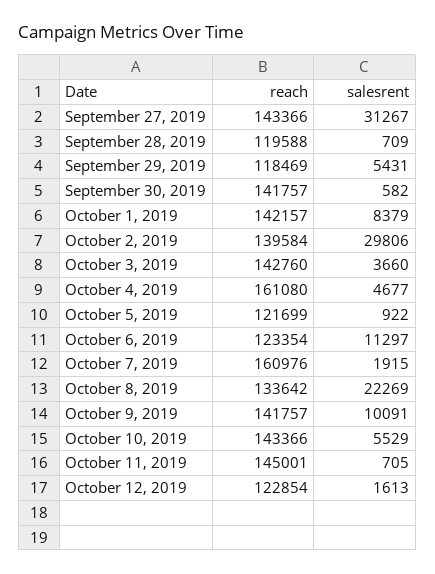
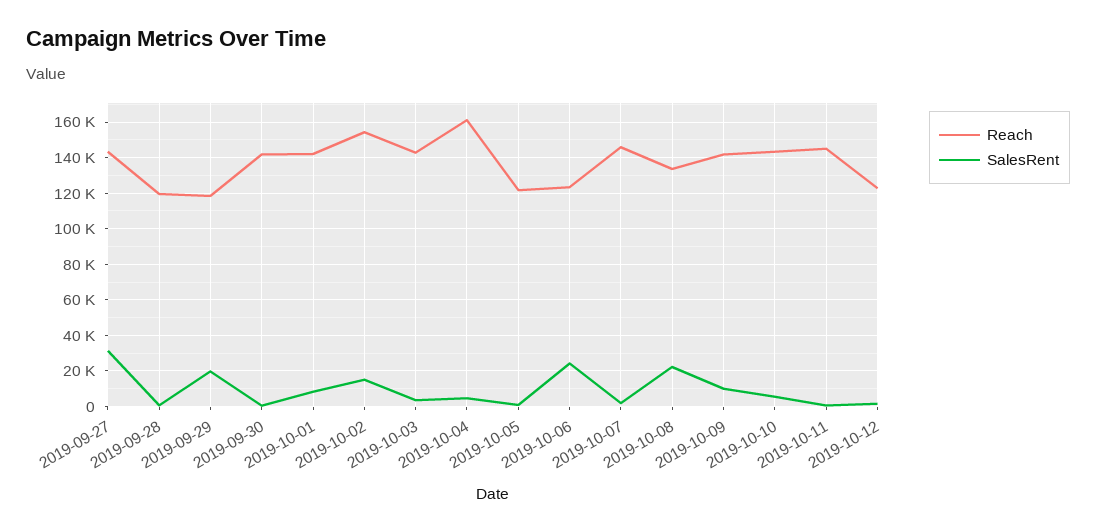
  {
    "reach": {
      "September 27, 2019": 143366,
      "September 28, 2019": 119588,
      "September 29, 2019": 118469,
      "September 30, 2019": 141757,
      "October 1, 2019": 142157,
-     "October 2, 2019": 139584,
+     "October 2, 2019": 155000,
      "October 3, 2019": 142760,
      "October 4, 2019": 161080,
      "October 5, 2019": 121699,
      "October 6, 2019": 123354,
-     "October 7, 2019": 160976,
+     "October 7, 2019": 145000,
      "October 8, 2019": 133642,
      "October 9, 2019": 141757,
      "October 10, 2019": 143366,
      "October 11, 2019": 145001,
      "October 12, 2019": 122854
    },
    "salesrent": {
      "September 27, 2019": 31267,
      "September 28, 2019": 709,
-     "September 29, 2019": 5431,
+     "September 29, 2019": 20000,
      "September 30, 2019": 582,
      "October 1, 2019": 8379,
-     "October 2, 2019": 29806,
+     "October 2, 2019": 15000,
      "October 3, 2019": 3660,
      "October 4, 2019": 4677,
      "October 5, 2019": 922,
-     "October 6, 2019": 11297,
+     "October 6, 2019": 25000,
      "October 7, 2019": 1915,
      "October 8, 2019": 22269,
      "October 9, 2019": 10091,
      "October 10, 2019": 5529,
      "October 11, 2019": 705,
      "October 12, 2019": 1613
    }
  }

